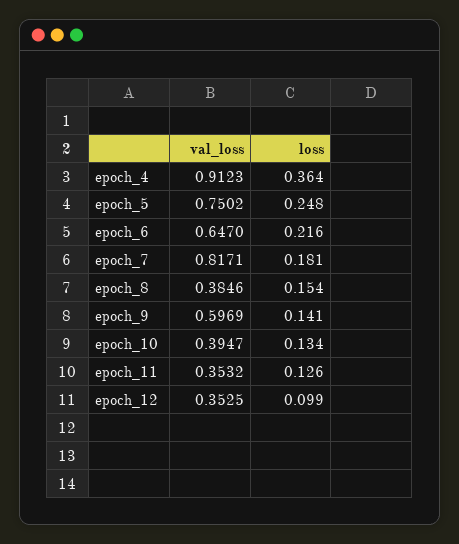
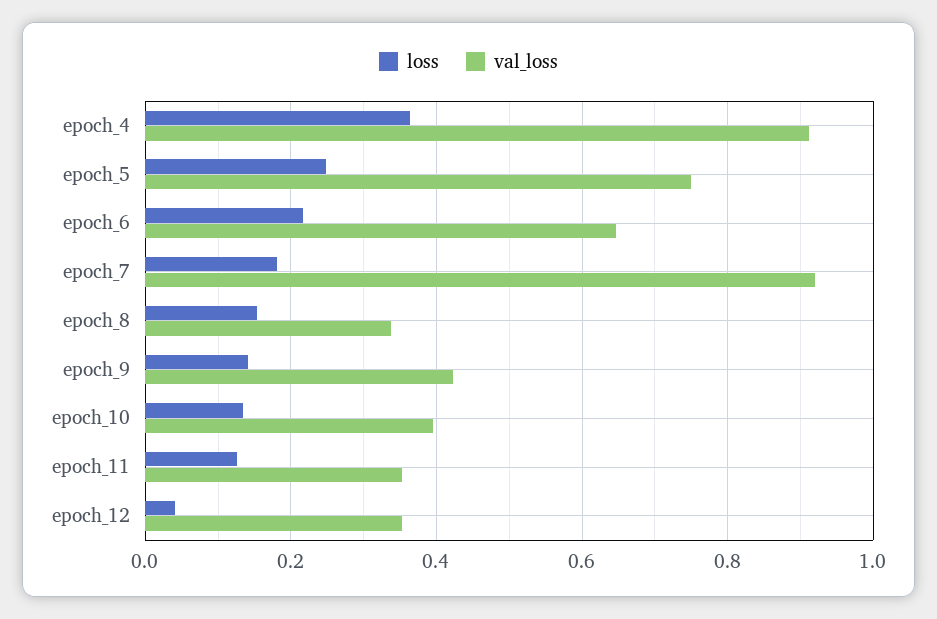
  {
    "val_loss": {
      "epoch_4": 0.9123,
      "epoch_5": 0.7502,
      "epoch_6": 0.647,
-     "epoch_7": 0.8171,
+     "epoch_7": 0.92,
-     "epoch_8": 0.3846,
+     "epoch_8": 0.34,
-     "epoch_9": 0.5969,
+     "epoch_9": 0.42,
      "epoch_10": 0.3947,
      "epoch_11": 0.3532,
      "epoch_12": 0.3525
    },
    "loss": {
      "epoch_4": 0.364,
      "epoch_5": 0.248,
      "epoch_6": 0.216,
      "epoch_7": 0.181,
      "epoch_8": 0.154,
      "epoch_9": 0.141,
      "epoch_10": 0.134,
      "epoch_11": 0.126,
-     "epoch_12": 0.099
+     "epoch_12": 0.04
    }
  }

